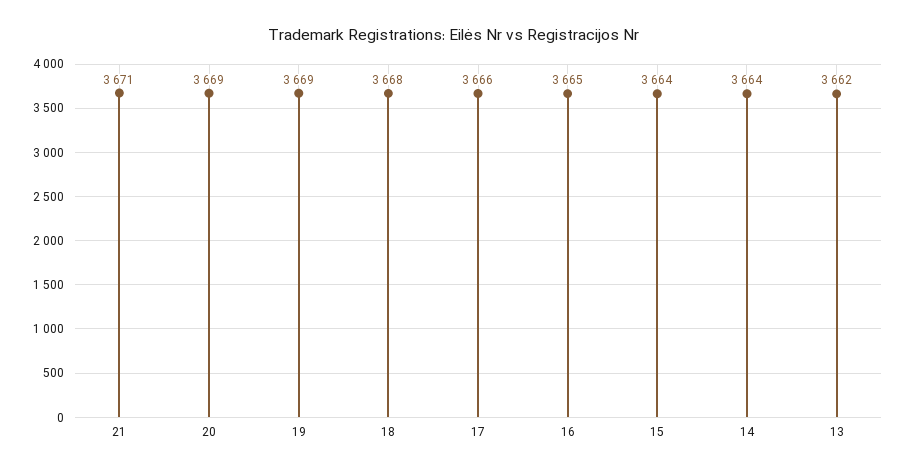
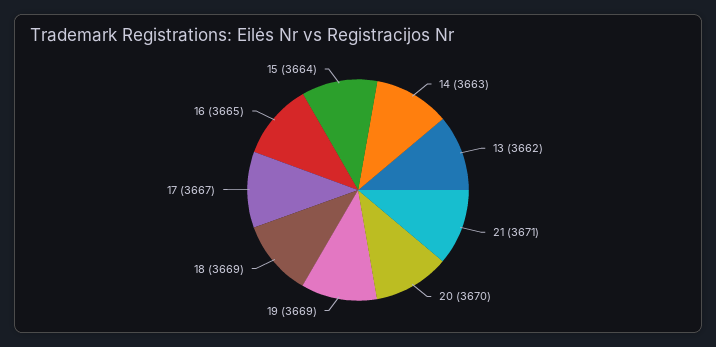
  {
    "21": 3671,
-   "20": 3669,
+   "20": 3670,
    "19": 3669,
-   "18": 3668,
+   "18": 3669,
-   "17": 3666,
+   "17": 3667,
    "16": 3665,
    "15": 3664,
-   "14": 3664,
+   "14": 3663,
    "13": 3662
  }

